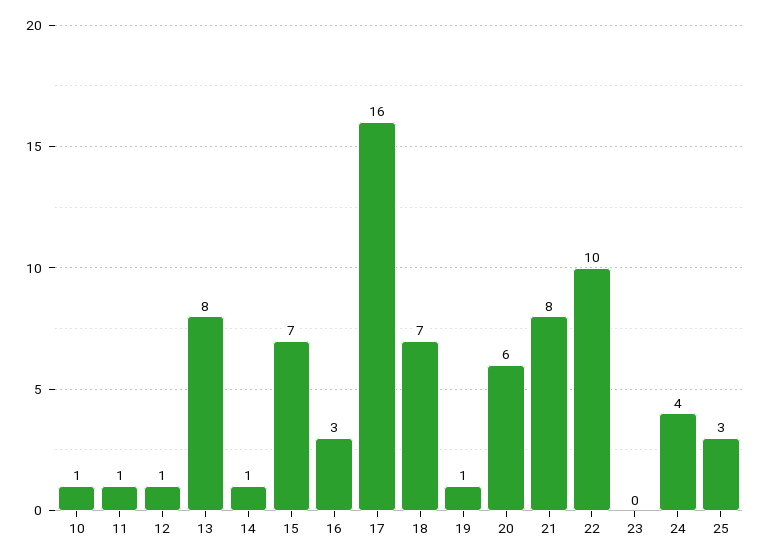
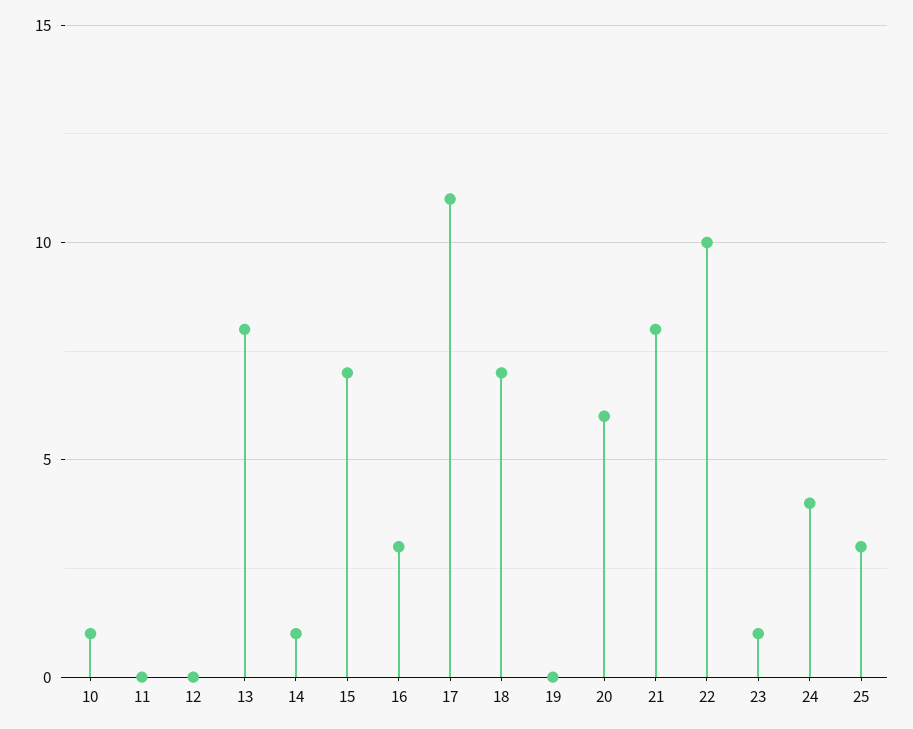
  {
    "10": 1,
-   "11": 1,
+   "11": 0,
-   "12": 1,
+   "12": 0,
    "13": 8,
    "14": 1,
    "15": 7,
    "16": 3,
-   "17": 16,
+   "17": 11,
    "18": 7,
-   "19": 1,
+   "19": 0,
    "20": 6,
    "21": 8,
    "22": 10,
-   "23": 0,
+   "23": 1,
    "24": 4,
    "25": 3
  }

